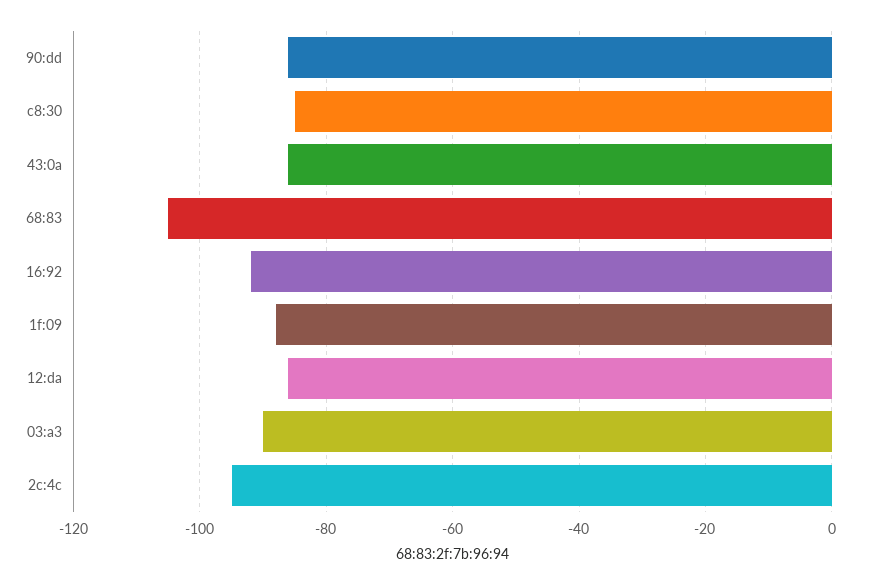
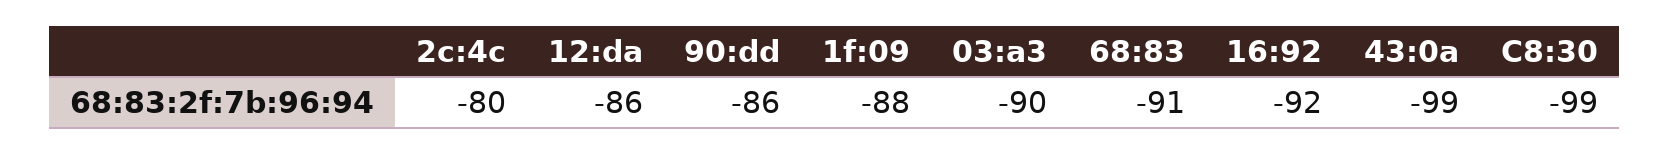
  {
    "90:dd": -86,
-   "c8:30": -85,
+   "c8:30": -99,
-   "43:0a": -85,
+   "43:0a": -99,
-   "68:83": -105,
+   "68:83": -91,
    "16:92": -92,
    "1f:09": -88,
    "12:da": -86,
    "03:a3": -90,
-   "2c:4c": -95
+   "2c:4c": -80
  }

